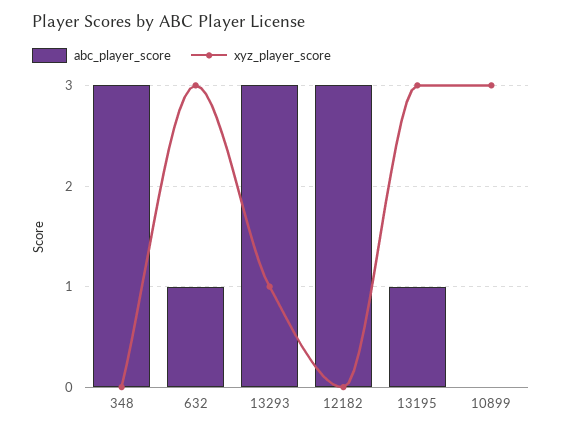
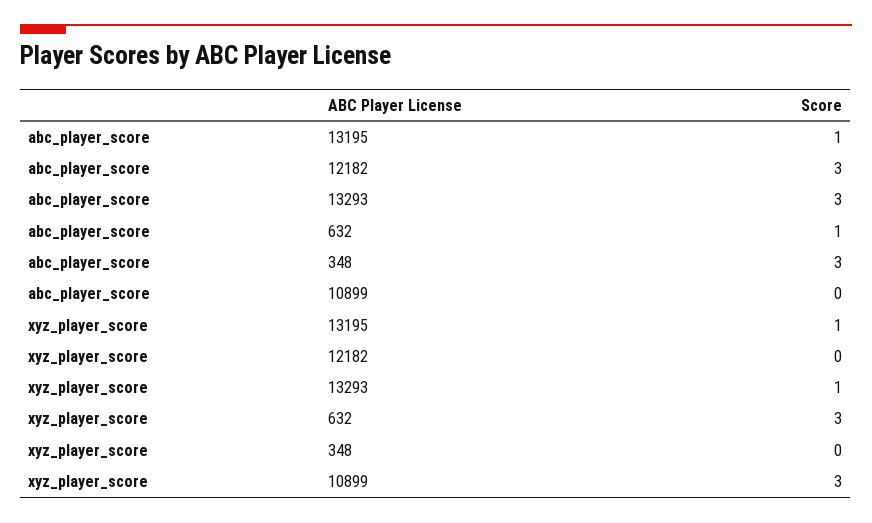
  {
    "abc_player_score": {
      "348": 3,
      "632": 1,
      "13293": 3,
      "12182": 3,
      "13195": 1,
      "10899": 0
    },
    "xyz_player_score": {
      "348": 0,
      "632": 3,
      "13293": 1,
      "12182": 0,
-     "13195": 3,
+     "13195": 1,
      "10899": 3
    }
  }

